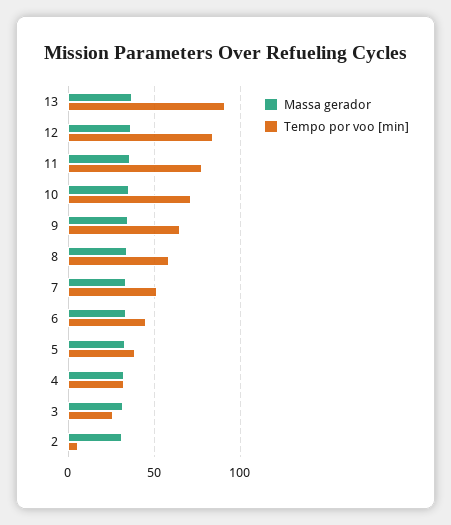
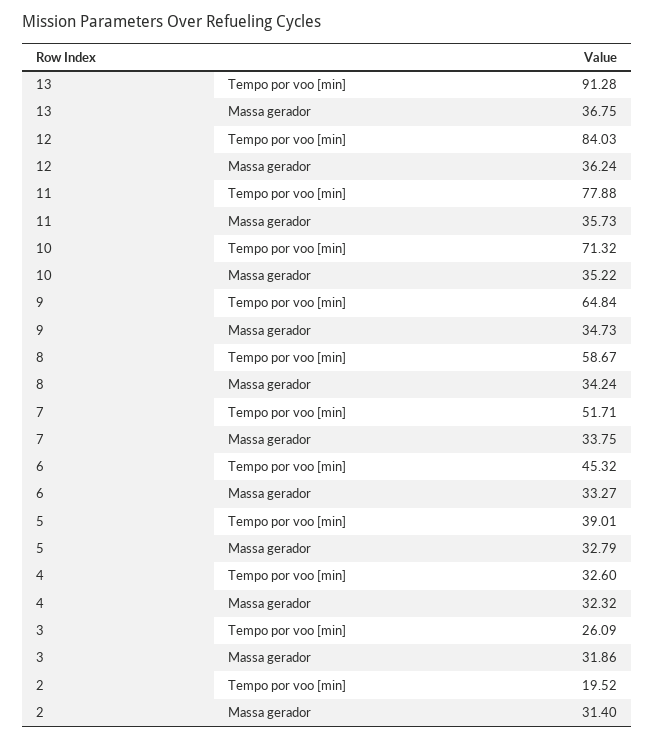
  {
    "Massa gerador": {
      "13": 36.75,
      "12": 36.24,
      "11": 35.73,
      "10": 35.22,
      "9": 34.73,
      "8": 34.24,
      "7": 33.75,
      "6": 33.27,
      "5": 32.79,
      "4": 32.32,
      "3": 31.86,
      "2": 31.4
    },
    "Tempo por voo [min]": {
      "13": 91.28,
      "12": 84.03,
      "11": 77.88,
      "10": 71.32,
      "9": 64.84,
      "8": 58.67,
      "7": 51.71,
      "6": 45.32,
      "5": 39.01,
      "4": 32.6,
      "3": 26.09,
-     "2": 5
+     "2": 19.52
    }
  }

